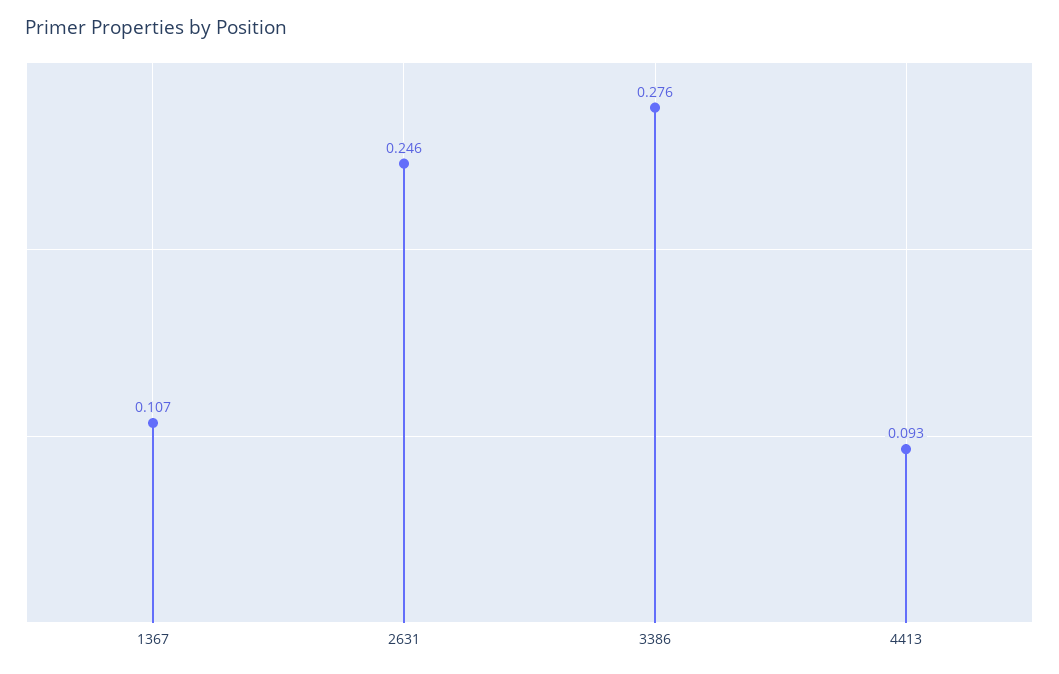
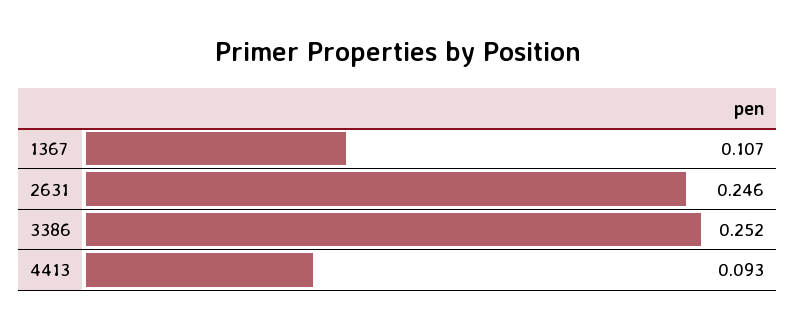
  {
    "1367": 0.107,
    "2631": 0.246,
-   "3386": 0.276,
+   "3386": 0.252,
    "4413": 0.093
  }

